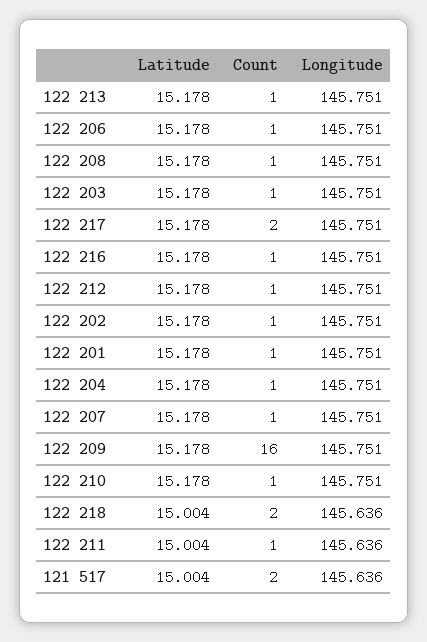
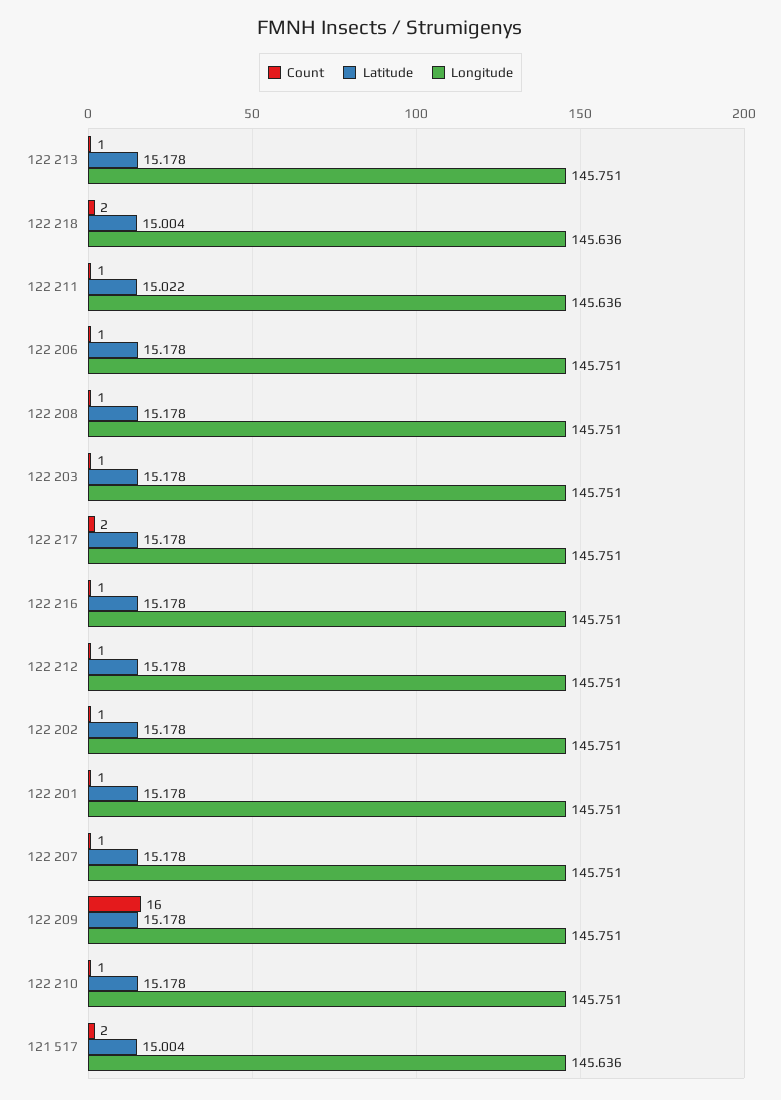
  {
    "Latitude": {
      "122 213": 15.178,
      "122 206": 15.178,
      "122 208": 15.178,
      "122 203": 15.178,
      "122 217": 15.178,
      "122 216": 15.178,
      "122 212": 15.178,
      "122 202": 15.178,
      "122 201": 15.178,
-     "122 204": 15.178,
      "122 207": 15.178,
      "122 209": 15.178,
      "122 210": 15.178,
      "122 218": 15.004,
-     "122 211": 15.004,
+     "122 211": 15.022,
      "121 517": 15.004
    },
    "Count": {
      "122 213": 1,
      "122 206": 1,
      "122 208": 1,
      "122 203": 1,
      "122 217": 2,
      "122 216": 1,
      "122 212": 1,
      "122 202": 1,
      "122 201": 1,
-     "122 204": 1,
      "122 207": 1,
      "122 209": 16,
      "122 210": 1,
      "122 218": 2,
      "122 211": 1,
      "121 517": 2
    },
    "Longitude": {
      "122 213": 145.751,
      "122 206": 145.751,
      "122 208": 145.751,
      "122 203": 145.751,
      "122 217": 145.751,
      "122 216": 145.751,
      "122 212": 145.751,
      "122 202": 145.751,
      "122 201": 145.751,
-     "122 204": 145.751,
      "122 207": 145.751,
      "122 209": 145.751,
      "122 210": 145.751,
      "122 218": 145.636,
      "122 211": 145.636,
      "121 517": 145.636
    }
  }

